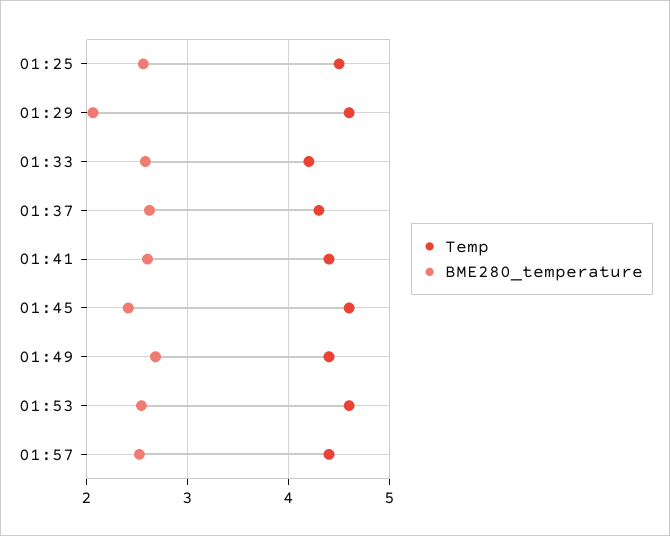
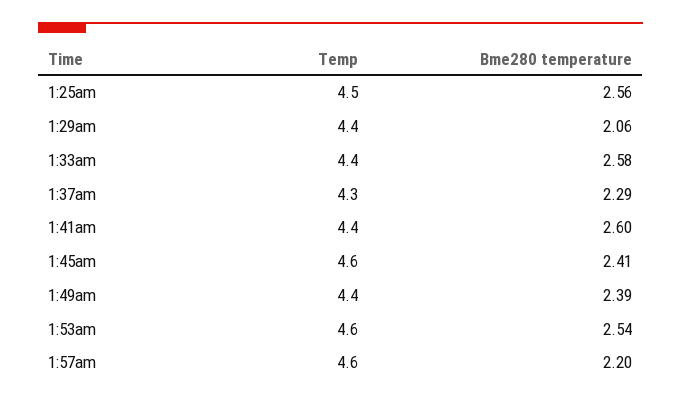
  {
    "Temp": {
      "01:25": 4.5,
-     "01:29": 4.6,
+     "01:29": 4.4,
-     "01:33": 4.2,
+     "01:33": 4.4,
      "01:37": 4.3,
      "01:41": 4.4,
      "01:45": 4.6,
      "01:49": 4.4,
      "01:53": 4.6,
-     "01:57": 4.4
+     "01:57": 4.6
    },
    "BME280_temperature": {
      "01:25": 2.56,
      "01:29": 2.06,
      "01:33": 2.58,
-     "01:37": 2.6,
+     "01:37": 2.29,
      "01:41": 2.6,
      "01:45": 2.41,
-     "01:49": 2.7,
+     "01:49": 2.39,
      "01:53": 2.54,
-     "01:57": 2.5
+     "01:57": 2.2
    }
  }

